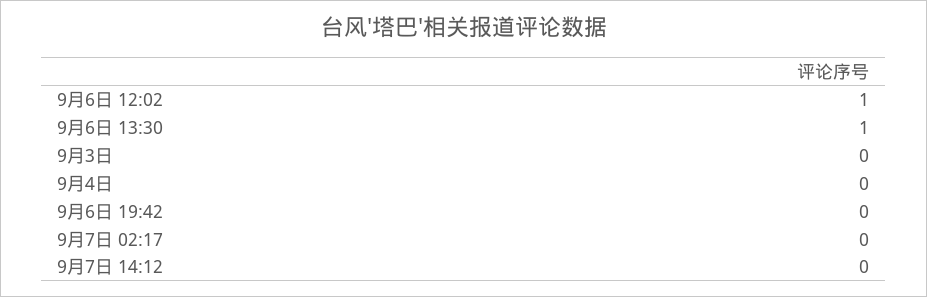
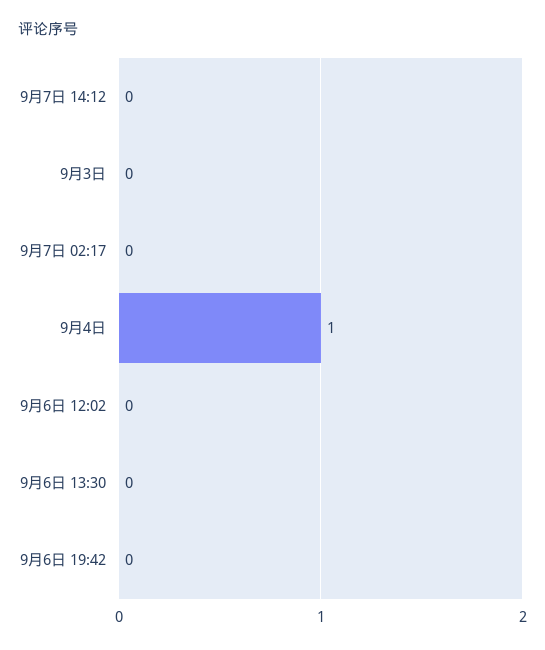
  {
-   "9月6日 12:02": 1,
+   "9月6日 12:02": 0,
-   "9月6日 13:30": 1,
+   "9月6日 13:30": 0,
    "9月3日": 0,
-   "9月4日": 0,
+   "9月4日": 1,
    "9月6日 19:42": 0,
    "9月7日 02:17": 0,
    "9月7日 14:12": 0
  }

